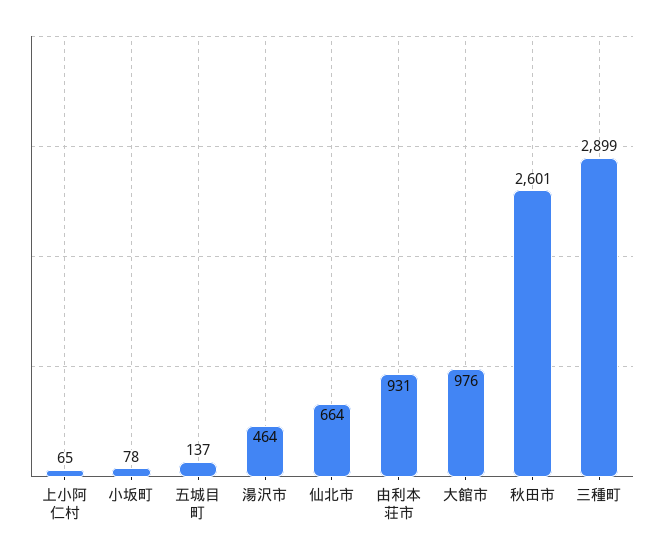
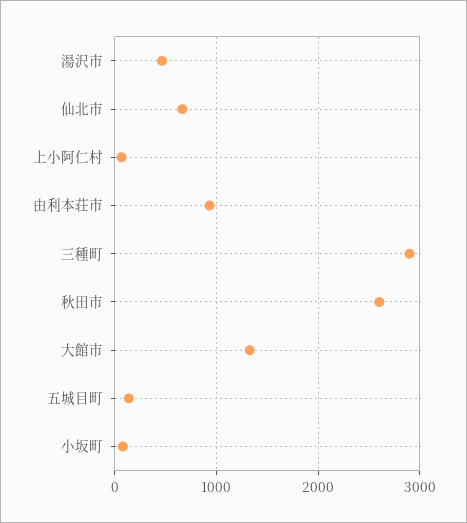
  {
    "上小阿仁村": 65,
    "小坂町": 78,
    "五城目町": 137,
    "湯沢市": 464,
    "仙北市": 664,
    "由利本荘市": 931,
-   "大館市": 976,
+   "大館市": 1300,
    "秋田市": 2601,
    "三種町": 2899
  }

